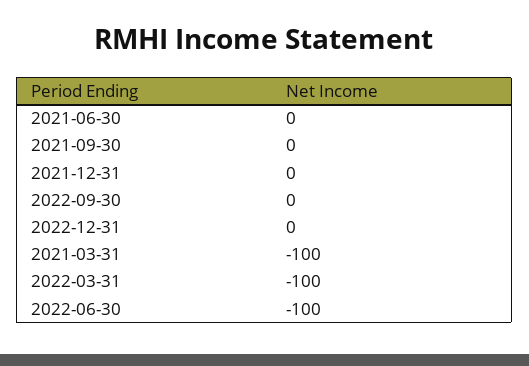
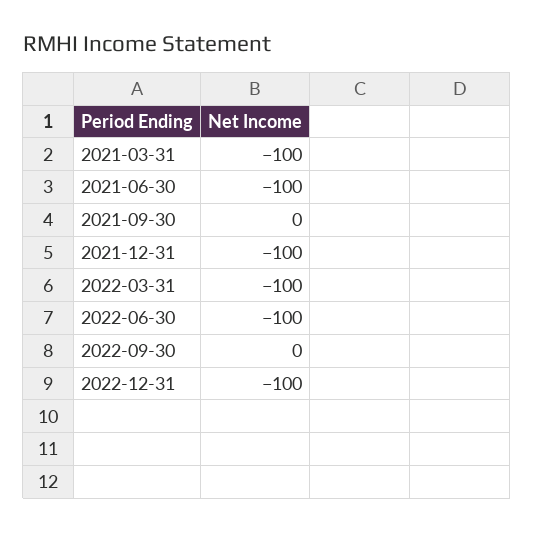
  {
-   "2021-06-30": 0,
+   "2021-06-30": -100,
    "2021-09-30": 0,
-   "2021-12-31": 0,
+   "2021-12-31": -100,
    "2022-09-30": 0,
-   "2022-12-31": 0,
+   "2022-12-31": -100,
    "2021-03-31": -100,
    "2022-03-31": -100,
    "2022-06-30": -100
  }

